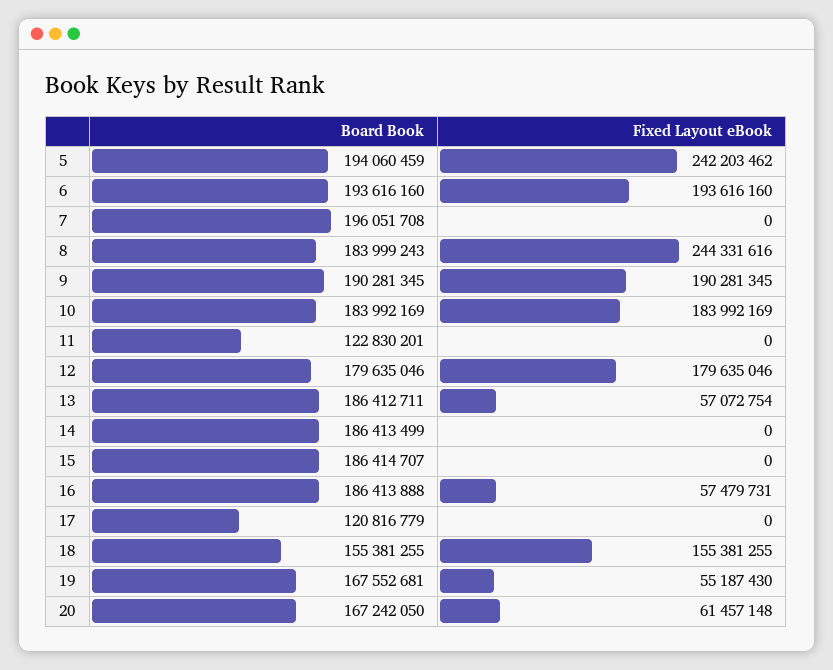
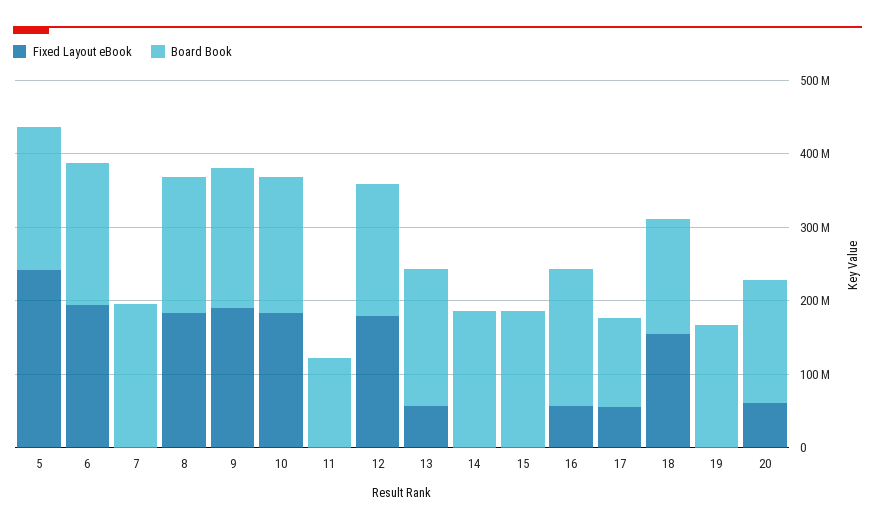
  {
    "Board Book": {
      "5": 194060459,
      "6": 193616160,
      "7": 196051708,
      "8": 183999243,
      "9": 190281345,
      "10": 183992169,
      "11": 122830201,
      "12": 179635046,
      "13": 186412711,
      "14": 186413499,
      "15": 186414707,
      "16": 186413888,
      "17": 120816779,
      "18": 155381255,
      "19": 167552681,
      "20": 167242050
    },
    "Fixed Layout eBook": {
      "5": 242203462,
      "6": 193616160,
      "7": 0,
-     "8": 244331616,
+     "8": 180000000,
      "9": 190281345,
      "10": 183992169,
      "11": 0,
      "12": 179635046,
      "13": 57072754,
      "14": 0,
      "15": 0,
      "16": 57479731,
-     "17": 0,
+     "17": 60000000,
      "18": 155381255,
-     "19": 55187430,
+     "19": 0,
      "20": 61457148
    }
  }

